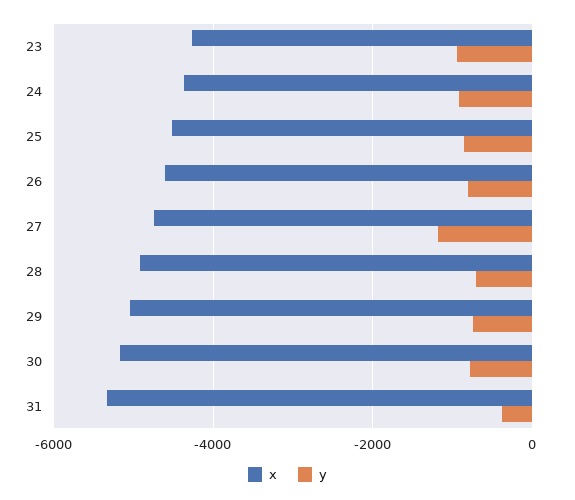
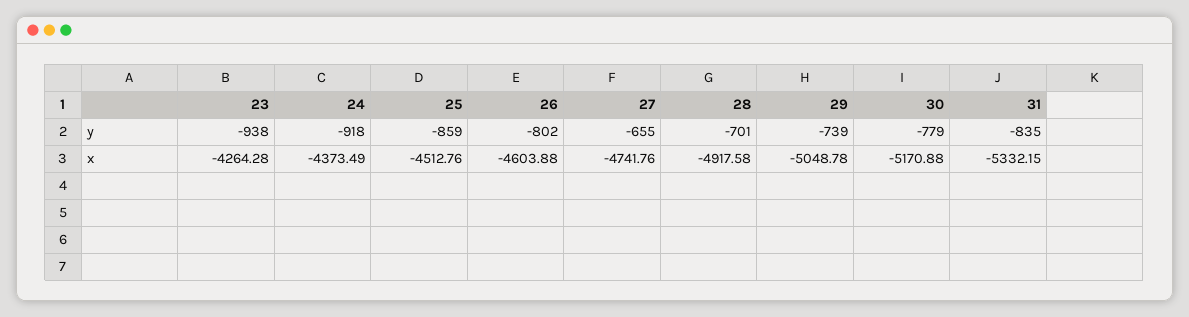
  {
    "x": {
      "23": -4264.28,
      "24": -4373.49,
      "25": -4512.76,
      "26": -4603.88,
      "27": -4741.76,
      "28": -4917.58,
      "29": -5048.78,
      "30": -5170.88,
      "31": -5332.15
    },
    "y": {
      "23": -938,
      "24": -918,
      "25": -859,
      "26": -802,
-     "27": -1200,
+     "27": -655,
      "28": -701,
      "29": -739,
      "30": -779,
-     "31": -400
+     "31": -835
    }
  }

